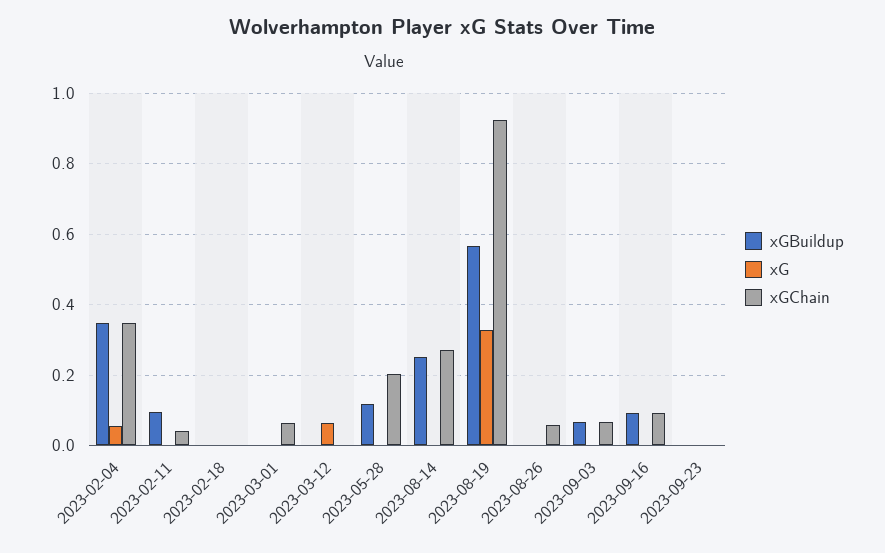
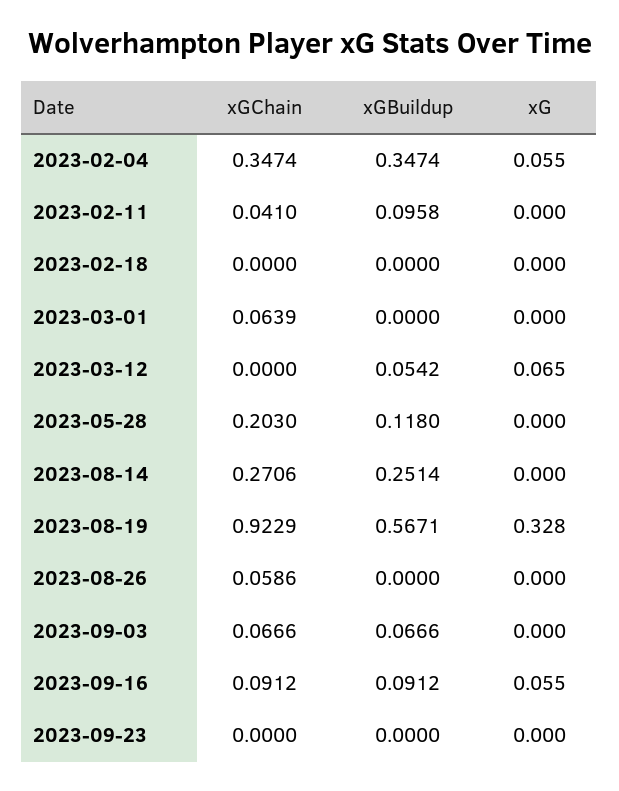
  {
    "xGBuildup": {
      "2023-02-04": 0.3474,
      "2023-02-11": 0.0958,
      "2023-02-18": 0,
      "2023-03-01": 0,
-     "2023-03-12": 0,
+     "2023-03-12": 0.0542,
      "2023-05-28": 0.118,
      "2023-08-14": 0.2514,
      "2023-08-19": 0.5671,
      "2023-08-26": 0,
      "2023-09-03": 0.0666,
      "2023-09-16": 0.0912,
      "2023-09-23": 0
    },
    "xG": {
      "2023-02-04": 0.055,
      "2023-02-11": 0,
      "2023-02-18": 0,
      "2023-03-01": 0,
      "2023-03-12": 0.065,
      "2023-05-28": 0,
      "2023-08-14": 0,
      "2023-08-19": 0.328,
      "2023-08-26": 0,
      "2023-09-03": 0,
-     "2023-09-16": 0,
+     "2023-09-16": 0.055,
      "2023-09-23": 0
    },
    "xGChain": {
      "2023-02-04": 0.3474,
      "2023-02-11": 0.041,
      "2023-02-18": 0,
      "2023-03-01": 0.0639,
      "2023-03-12": 0,
      "2023-05-28": 0.203,
      "2023-08-14": 0.2706,
      "2023-08-19": 0.9229,
      "2023-08-26": 0.0586,
      "2023-09-03": 0.0666,
      "2023-09-16": 0.0912,
      "2023-09-23": 0
    }
  }

